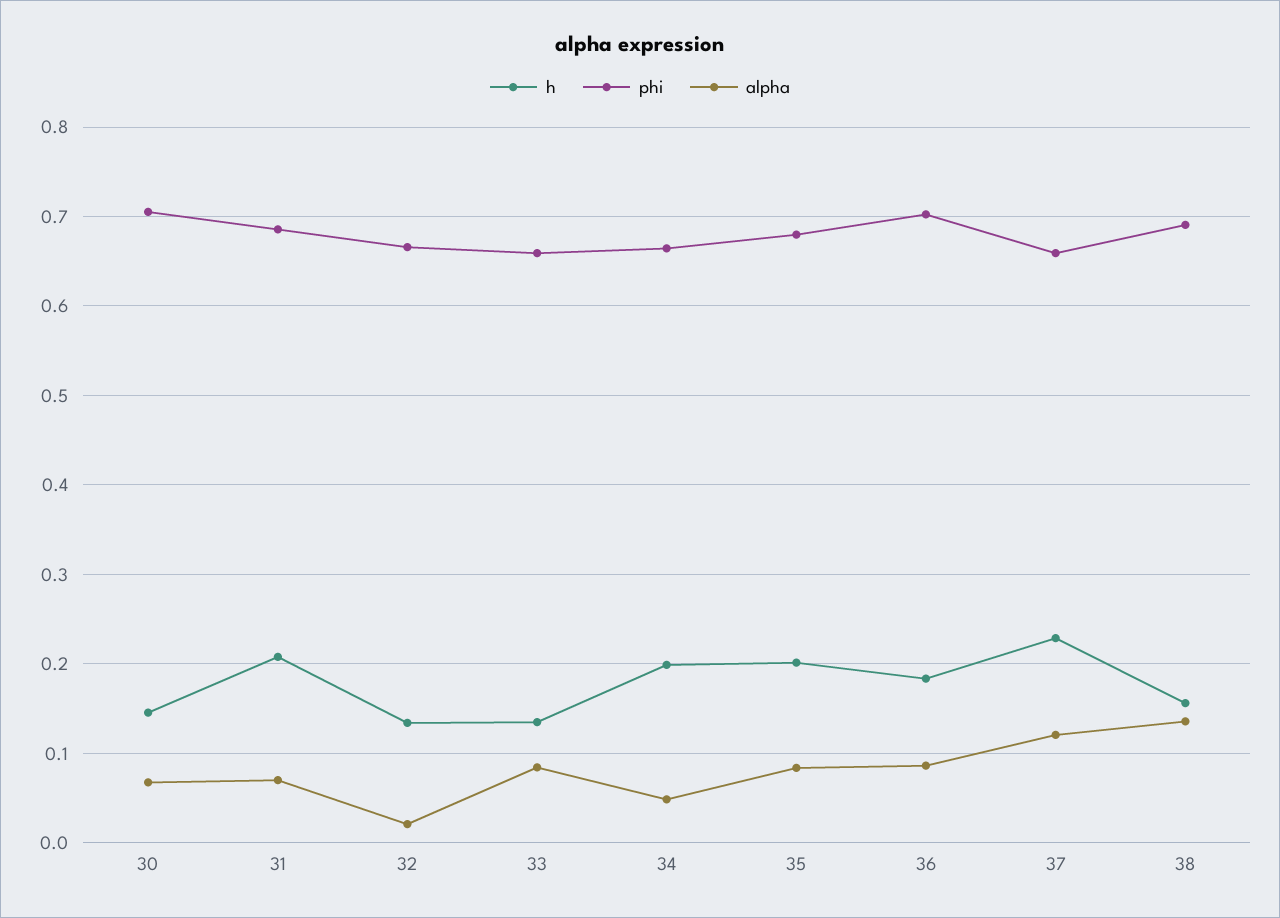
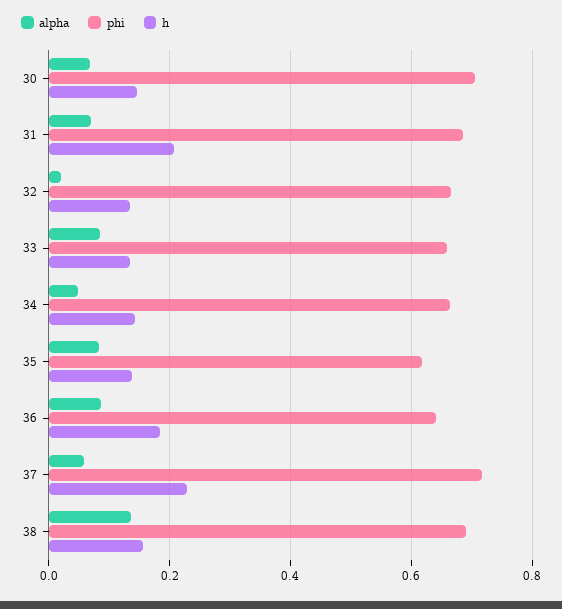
  {
    "h": {
      "30": 0.15,
      "31": 0.21,
      "32": 0.13,
      "33": 0.13,
-     "34": 0.2,
+     "34": 0.14,
-     "35": 0.2,
+     "35": 0.14,
      "36": 0.18,
      "37": 0.23,
      "38": 0.16
    },
    "phi": {
      "30": 0.71,
      "31": 0.69,
      "32": 0.67,
      "33": 0.66,
      "34": 0.66,
-     "35": 0.68,
+     "35": 0.62,
-     "36": 0.7,
+     "36": 0.64,
-     "37": 0.66,
+     "37": 0.72,
      "38": 0.69
    },
    "alpha": {
      "30": 0.07,
      "31": 0.07,
      "32": 0.02,
      "33": 0.08,
      "34": 0.05,
      "35": 0.08,
      "36": 0.09,
-     "37": 0.12,
+     "37": 0.06,
      "38": 0.14
    }
  }

